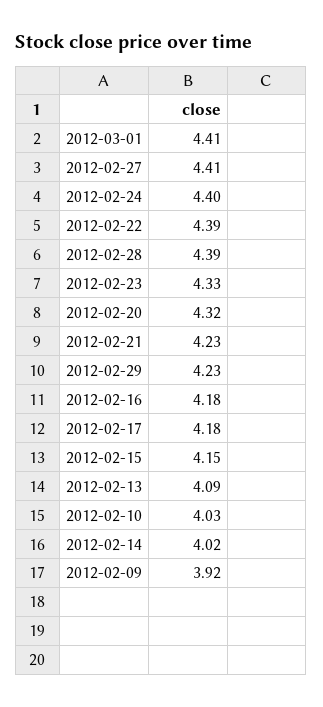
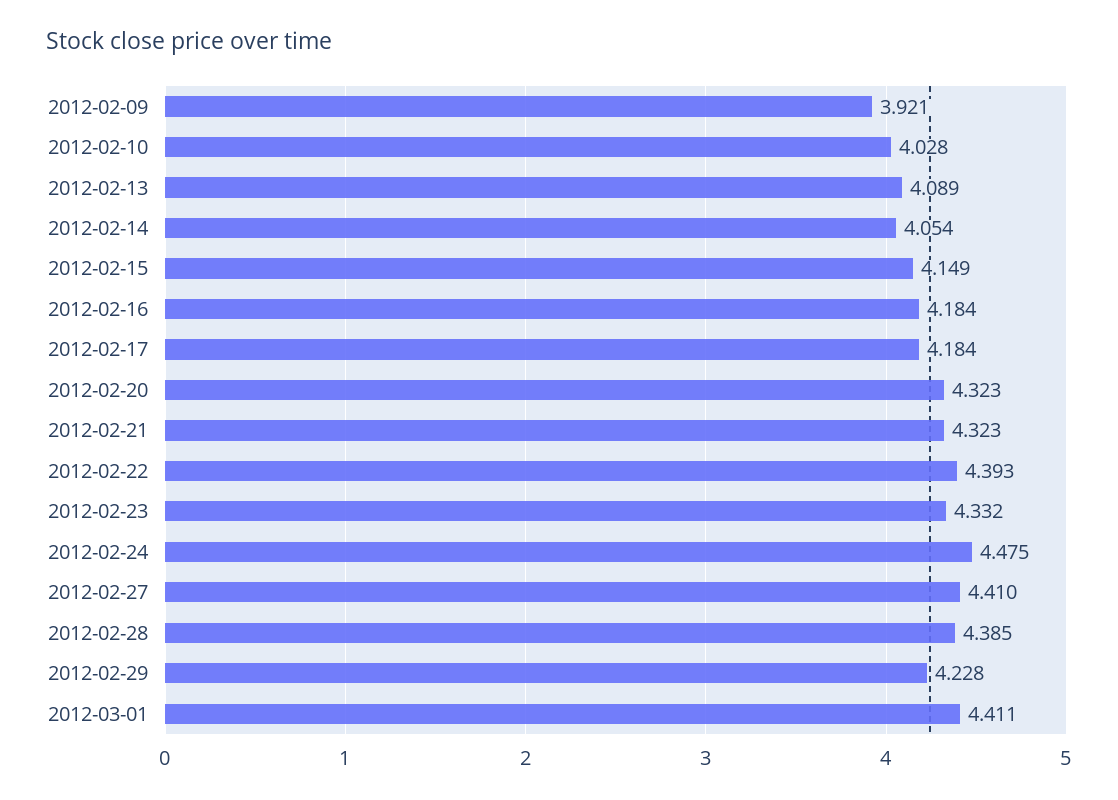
  {
    "2012-03-01": 4.411,
    "2012-02-27": 4.41,
-   "2012-02-24": 4.4,
+   "2012-02-24": 4.475,
    "2012-02-22": 4.393,
    "2012-02-28": 4.385,
    "2012-02-23": 4.332,
    "2012-02-20": 4.323,
-   "2012-02-21": 4.23,
+   "2012-02-21": 4.323,
    "2012-02-29": 4.228,
    "2012-02-16": 4.184,
    "2012-02-17": 4.184,
    "2012-02-15": 4.149,
    "2012-02-13": 4.089,
    "2012-02-10": 4.028,
-   "2012-02-14": 4.02,
+   "2012-02-14": 4.054,
    "2012-02-09": 3.921
  }

